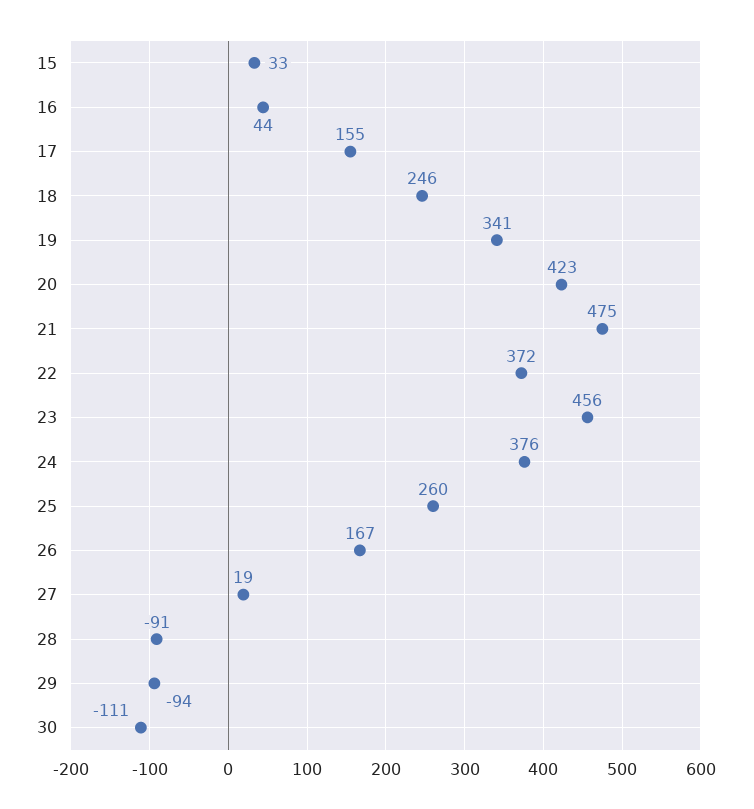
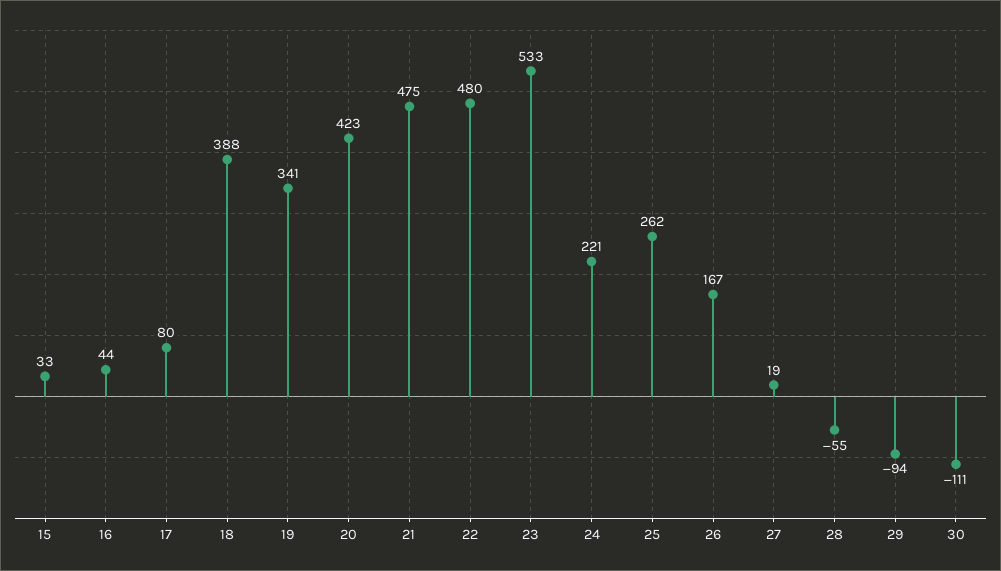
  {
    "15": 33,
    "16": 44,
-   "17": 155,
+   "17": 80,
-   "18": 246,
+   "18": 388,
    "19": 341,
    "20": 423,
    "21": 475,
-   "22": 372,
+   "22": 480,
-   "23": 456,
+   "23": 533,
-   "24": 376,
+   "24": 221,
-   "25": 260,
+   "25": 262,
    "26": 167,
    "27": 19,
-   "28": -91,
+   "28": -55,
    "29": -94,
    "30": -111
  }

